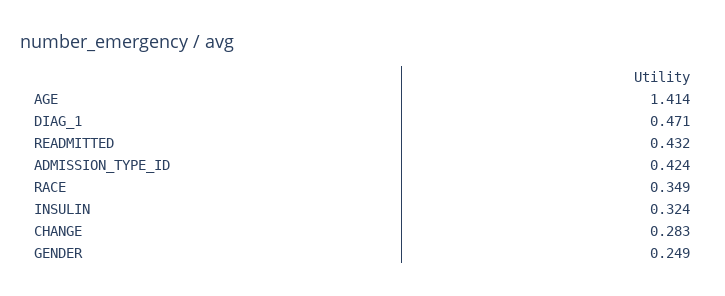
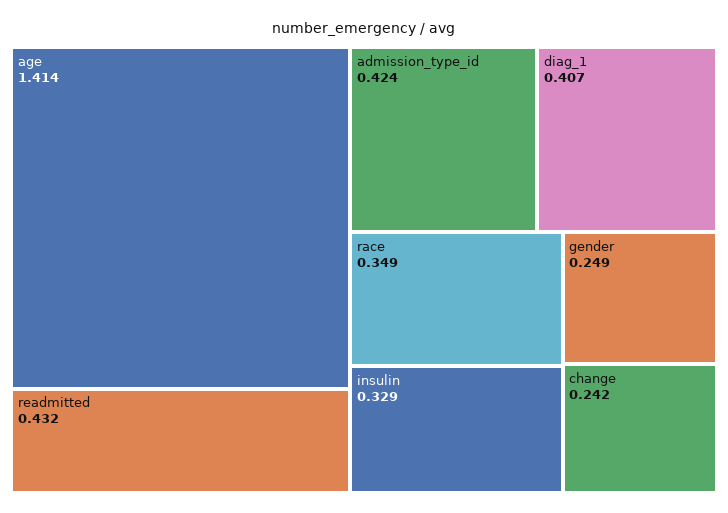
  {
    "AGE": 1.414,
-   "DIAG_1": 0.471,
+   "DIAG_1": 0.407,
    "READMITTED": 0.432,
    "ADMISSION_TYPE_ID": 0.424,
    "RACE": 0.349,
-   "INSULIN": 0.324,
+   "INSULIN": 0.329,
-   "CHANGE": 0.283,
+   "CHANGE": 0.242,
    "GENDER": 0.249
  }

